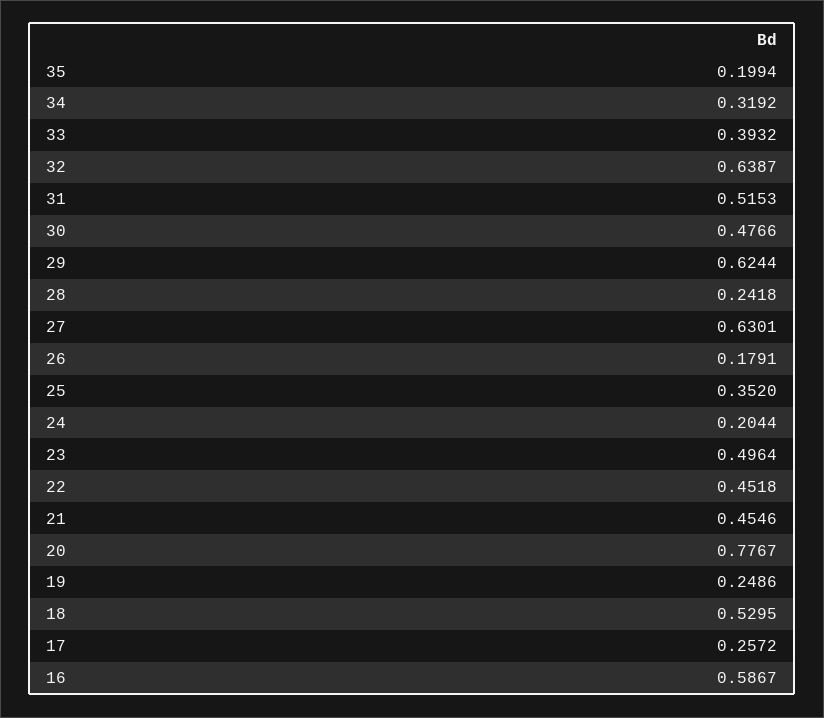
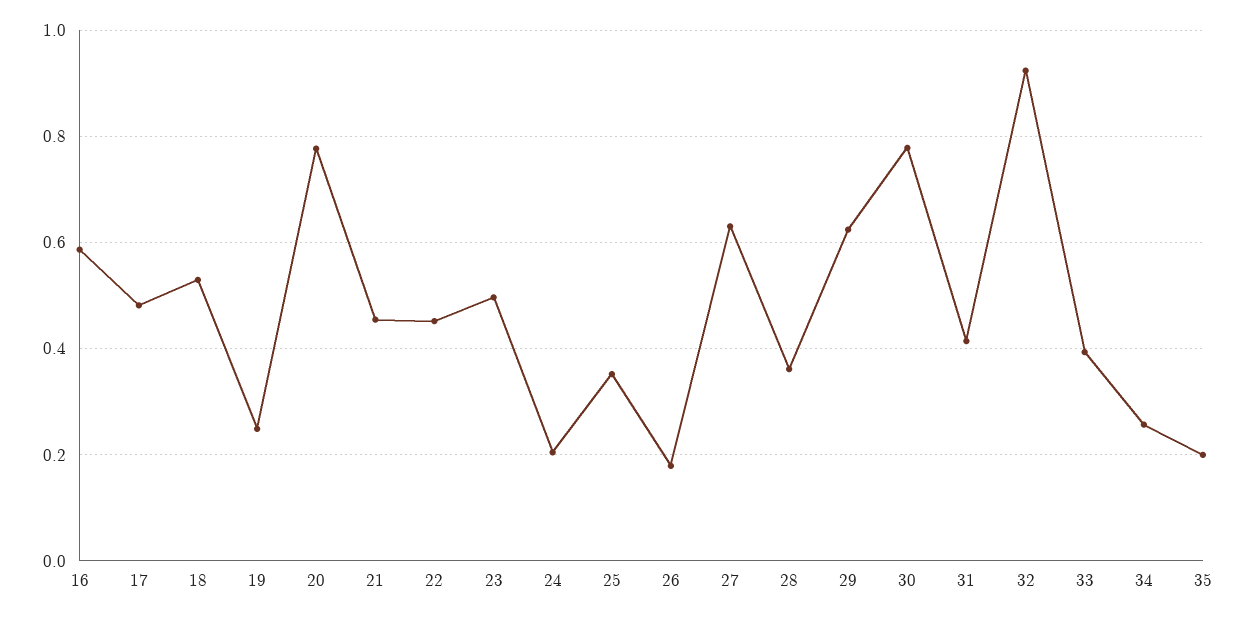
  {
    "35": 0.1994,
-   "34": 0.3192,
+   "34": 0.26,
    "33": 0.3932,
-   "32": 0.6387,
+   "32": 0.92,
-   "31": 0.5153,
+   "31": 0.42,
-   "30": 0.4766,
+   "30": 0.78,
    "29": 0.6244,
-   "28": 0.2418,
+   "28": 0.36,
    "27": 0.6301,
    "26": 0.1791,
    "25": 0.352,
    "24": 0.2044,
    "23": 0.4964,
    "22": 0.4518,
    "21": 0.4546,
    "20": 0.7767,
    "19": 0.2486,
    "18": 0.5295,
-   "17": 0.2572,
+   "17": 0.48,
    "16": 0.5867
  }

